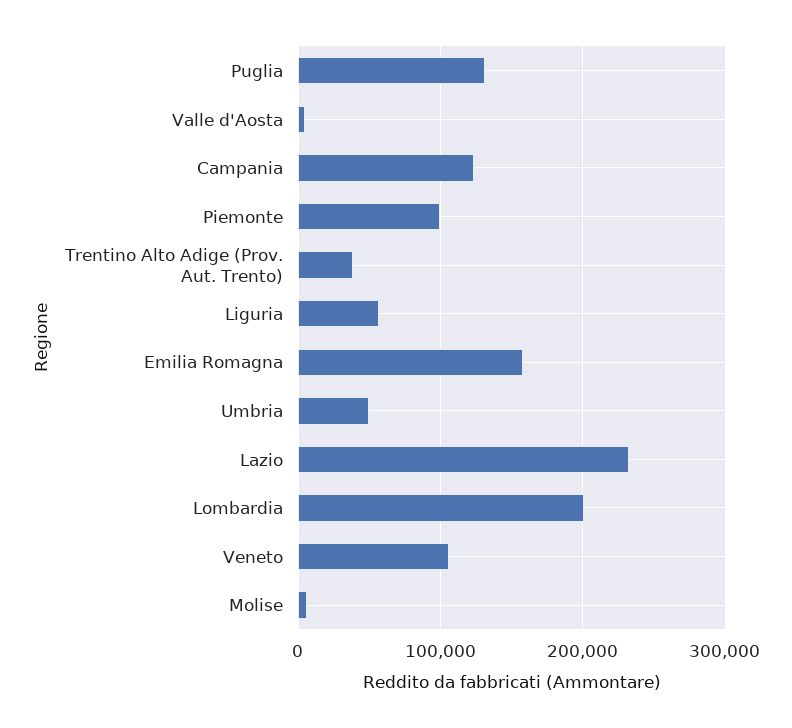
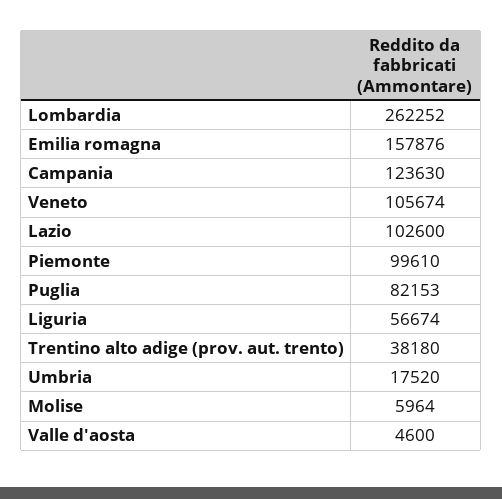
  {
-   "Puglia": 130000,
+   "Puglia": 82153,
    "Valle d'Aosta": 4600,
    "Campania": 123630,
    "Piemonte": 99610,
    "Trentino Alto Adige (Prov. Aut. Trento)": 38180,
    "Liguria": 56674,
    "Emilia Romagna": 157876,
-   "Umbria": 50000,
+   "Umbria": 17520,
-   "Lazio": 230000,
+   "Lazio": 102600,
-   "Lombardia": 200000,
+   "Lombardia": 262252,
    "Veneto": 105674,
    "Molise": 5964
  }

